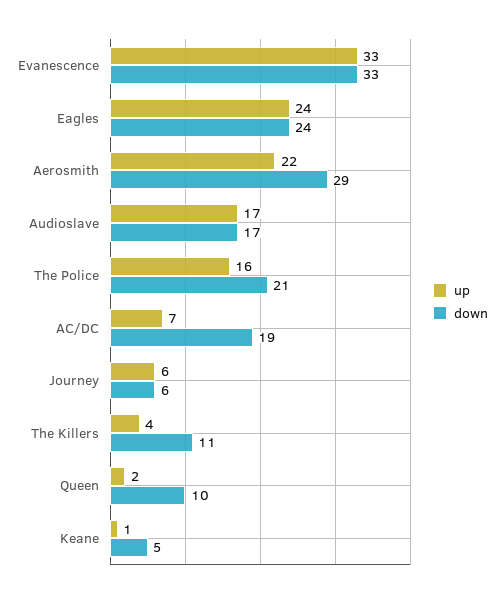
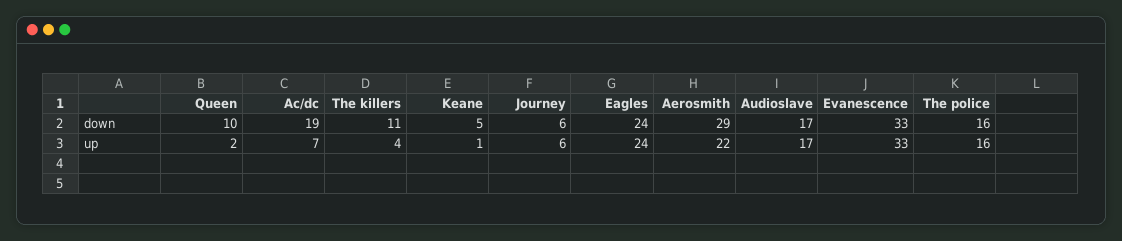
  {
    "up": {
      "Evanescence": 33,
      "Eagles": 24,
      "Aerosmith": 22,
      "Audioslave": 17,
      "The Police": 16,
      "AC/DC": 7,
      "Journey": 6,
      "The Killers": 4,
      "Queen": 2,
      "Keane": 1
    },
    "down": {
      "Evanescence": 33,
      "Eagles": 24,
      "Aerosmith": 29,
      "Audioslave": 17,
-     "The Police": 21,
+     "The Police": 16,
      "AC/DC": 19,
      "Journey": 6,
      "The Killers": 11,
      "Queen": 10,
      "Keane": 5
    }
  }

